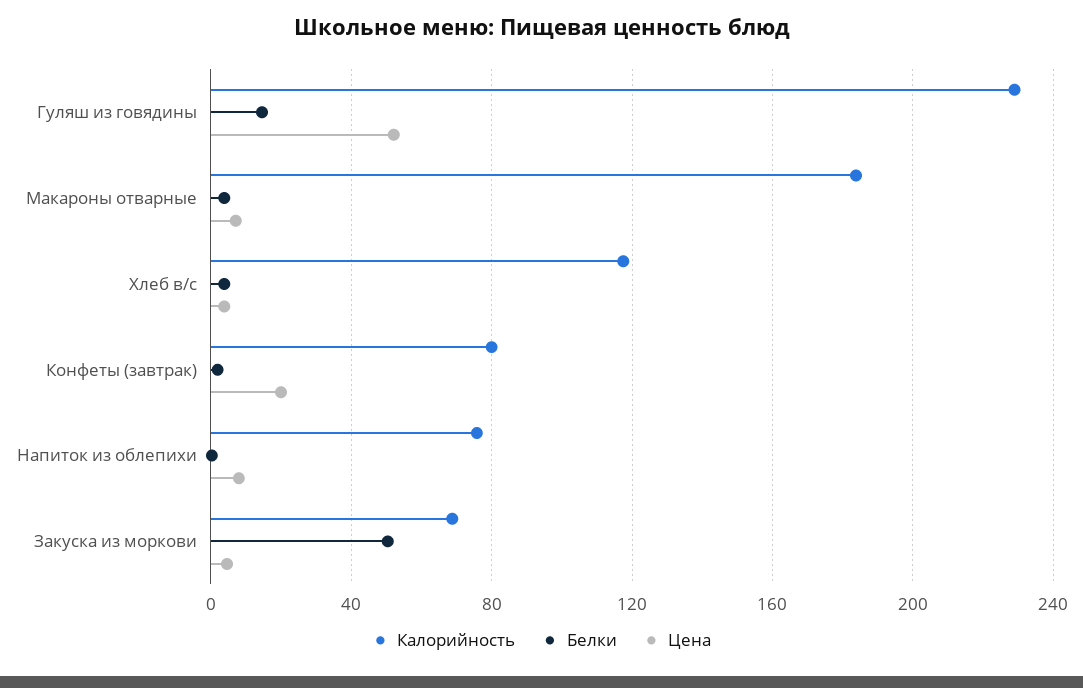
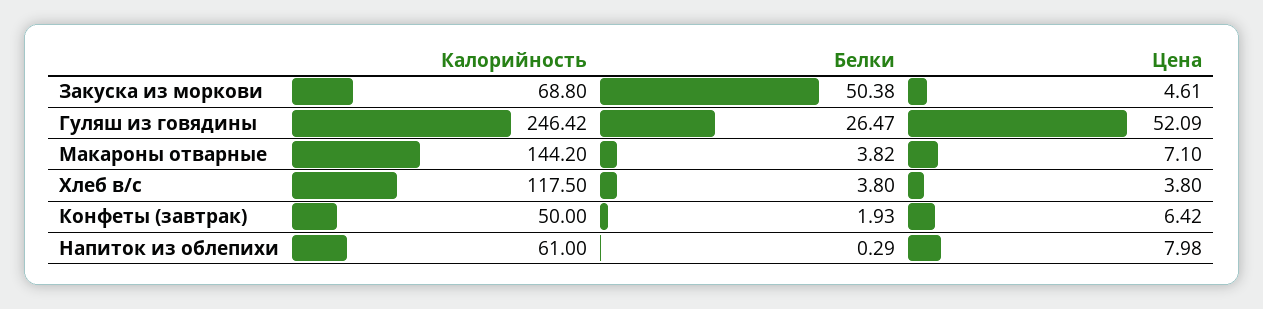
  {
    "Калорийность": {
-     "Гуляш из говядины": 230,
+     "Гуляш из говядины": 246.42,
-     "Макароны отварные": 185,
+     "Макароны отварные": 144.2,
      "Хлеб в/с": 117.5,
-     "Конфеты (завтрак)": 80,
+     "Конфеты (завтрак)": 50,
-     "Напиток из облепихи": 75,
+     "Напиток из облепихи": 61,
      "Закуска из моркови": 68.8
    },
    "Белки": {
-     "Гуляш из говядины": 15,
+     "Гуляш из говядины": 26.47,
      "Макароны отварные": 3.82,
      "Хлеб в/с": 3.8,
      "Конфеты (завтрак)": 1.93,
      "Напиток из облепихи": 0.29,
      "Закуска из моркови": 50.38
    },
    "Цена": {
      "Гуляш из говядины": 52.09,
      "Макароны отварные": 7.1,
      "Хлеб в/с": 3.8,
-     "Конфеты (завтрак)": 20,
+     "Конфеты (завтрак)": 6.42,
      "Напиток из облепихи": 7.98,
      "Закуска из моркови": 4.61
    }
  }

